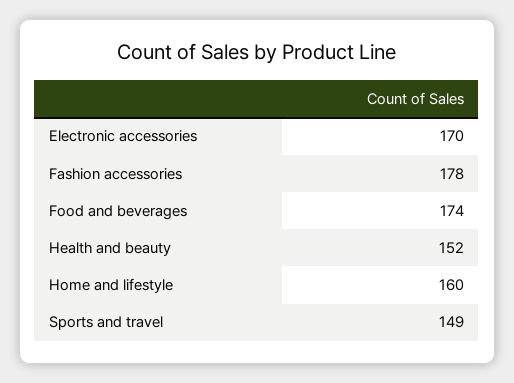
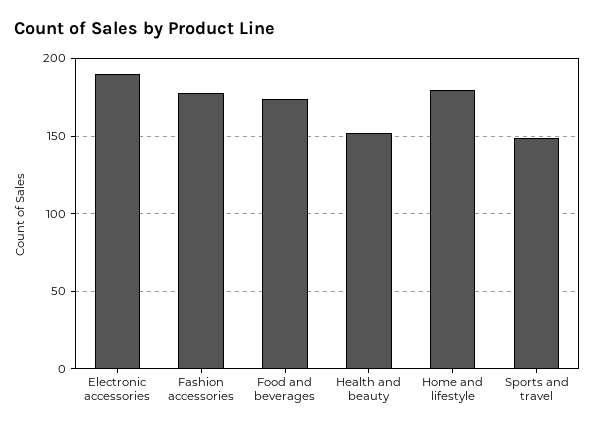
  {
-   "Electronic accessories": 170,
+   "Electronic accessories": 190,
    "Fashion accessories": 178,
    "Food and beverages": 174,
    "Health and beauty": 152,
-   "Home and lifestyle": 160,
+   "Home and lifestyle": 180,
    "Sports and travel": 149
  }

